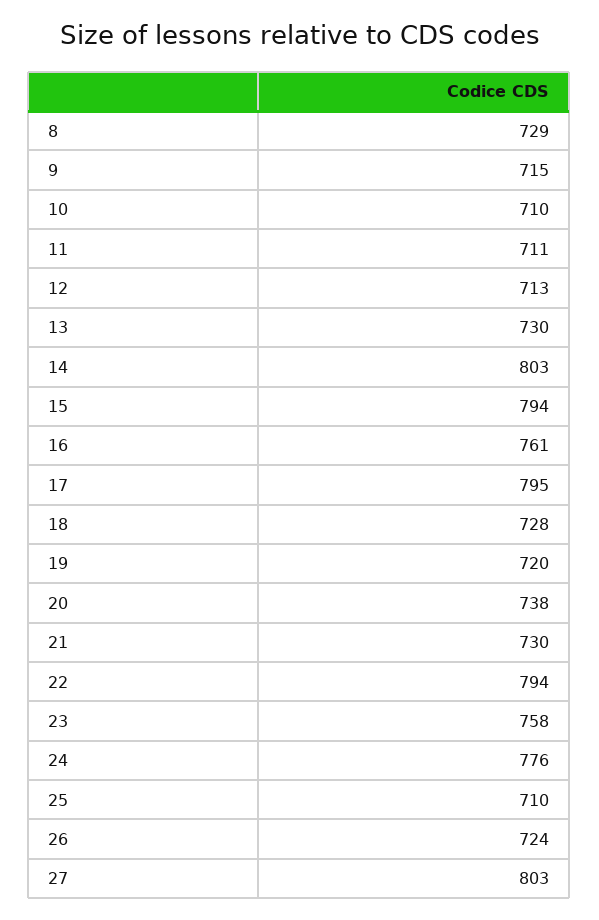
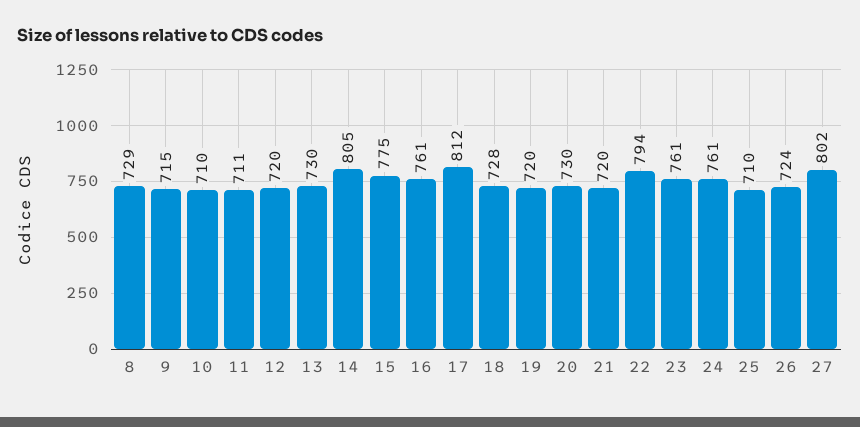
  {
    "8": 729,
    "9": 715,
    "10": 710,
    "11": 711,
-   "12": 713,
+   "12": 720,
    "13": 730,
-   "14": 803,
+   "14": 805,
-   "15": 794,
+   "15": 775,
    "16": 761,
-   "17": 795,
+   "17": 812,
    "18": 728,
    "19": 720,
-   "20": 738,
+   "20": 730,
-   "21": 730,
+   "21": 720,
    "22": 794,
-   "23": 758,
+   "23": 761,
-   "24": 776,
+   "24": 761,
    "25": 710,
    "26": 724,
-   "27": 803
+   "27": 802
  }

